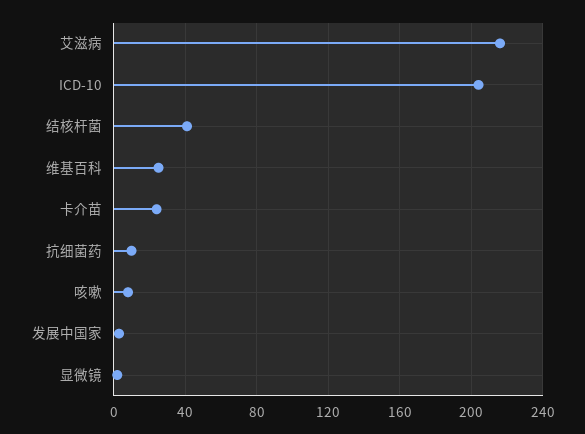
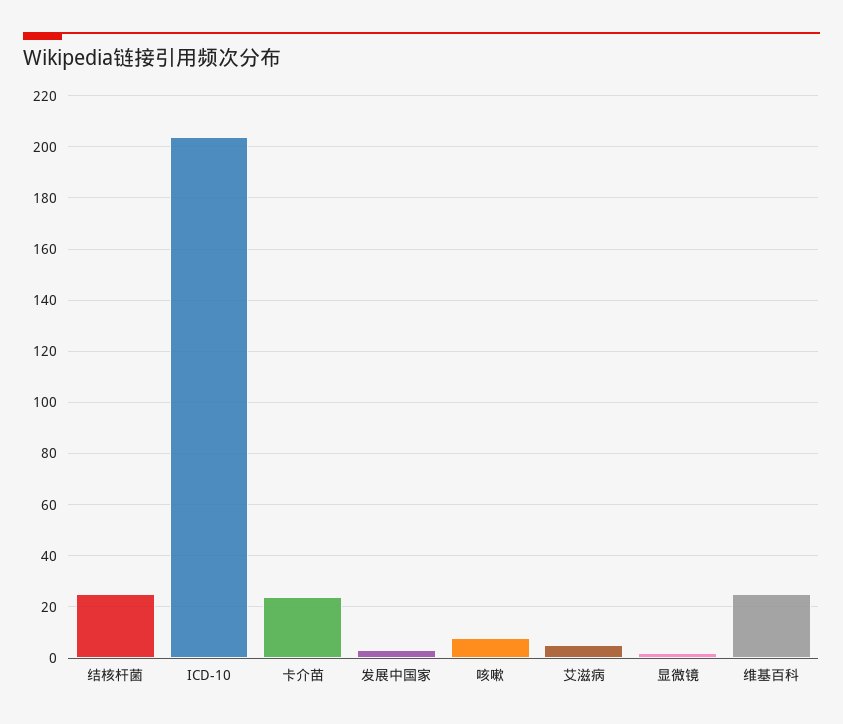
  {
-   "艾滋病": 215,
+   "艾滋病": 5,
    "ICD-10": 205,
-   "结核杆菌": 40,
+   "结核杆菌": 25,
    "维基百科": 25,
    "卡介苗": 25,
-   "抗细菌药": 10,
    "咳嗽": 10,
    "发展中国家": 5,
    "显微镜": 0
  }

